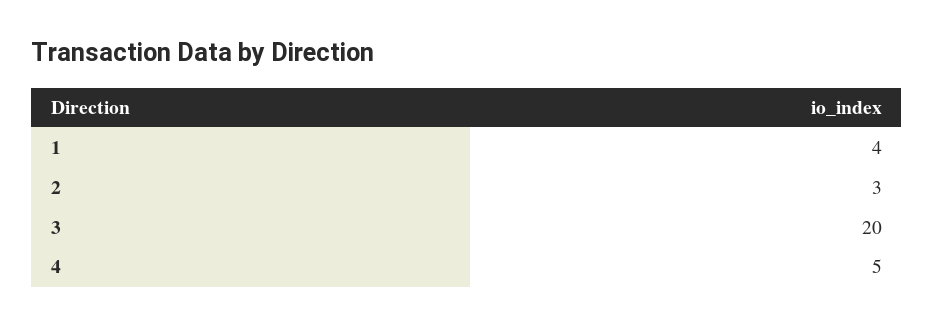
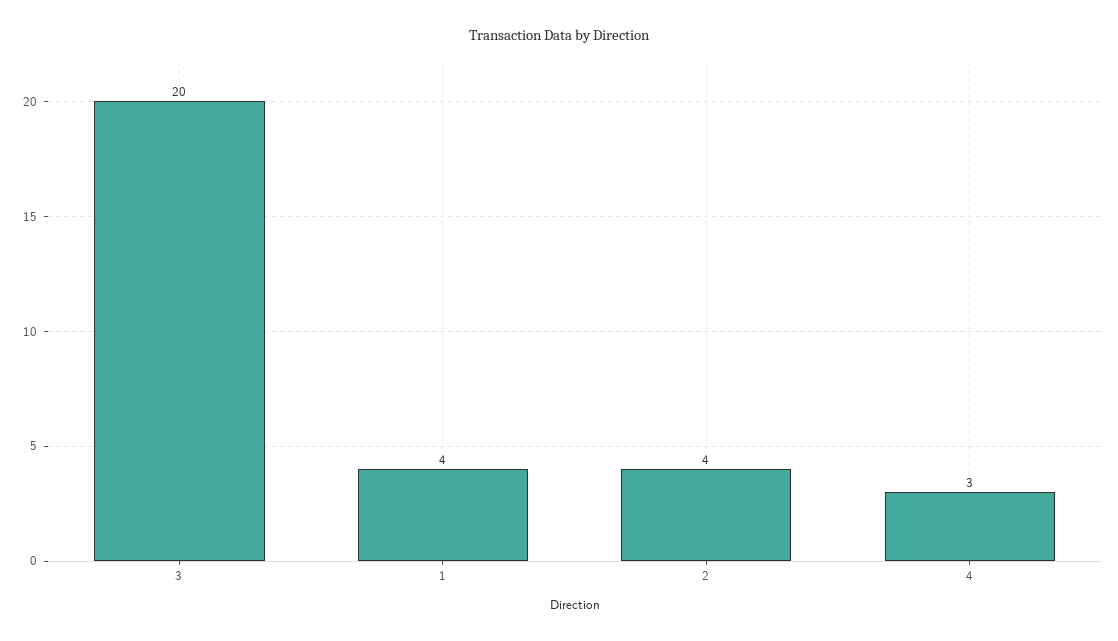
  {
    "1": 4,
-   "2": 3,
+   "2": 4,
    "3": 20,
-   "4": 5
+   "4": 3
  }

